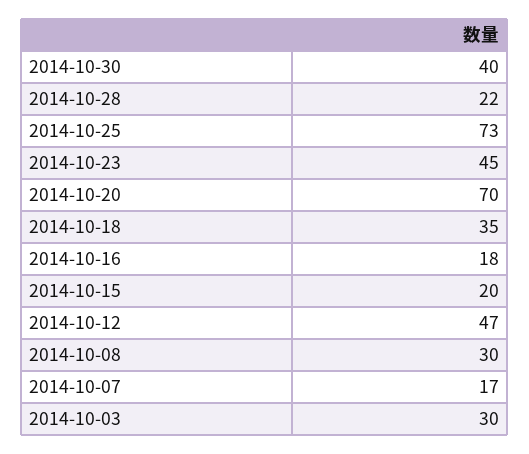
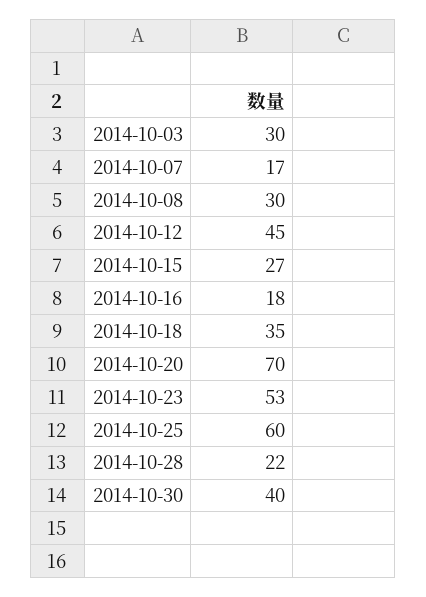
  {
    "2014-10-30": 40,
    "2014-10-28": 22,
-   "2014-10-25": 73,
+   "2014-10-25": 60,
-   "2014-10-23": 45,
+   "2014-10-23": 53,
    "2014-10-20": 70,
    "2014-10-18": 35,
    "2014-10-16": 18,
-   "2014-10-15": 20,
+   "2014-10-15": 27,
-   "2014-10-12": 47,
+   "2014-10-12": 45,
    "2014-10-08": 30,
    "2014-10-07": 17,
    "2014-10-03": 30
  }

